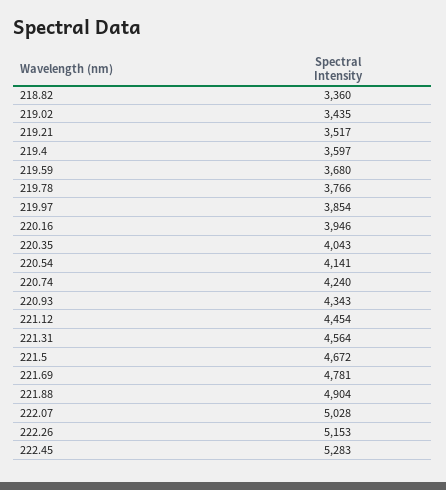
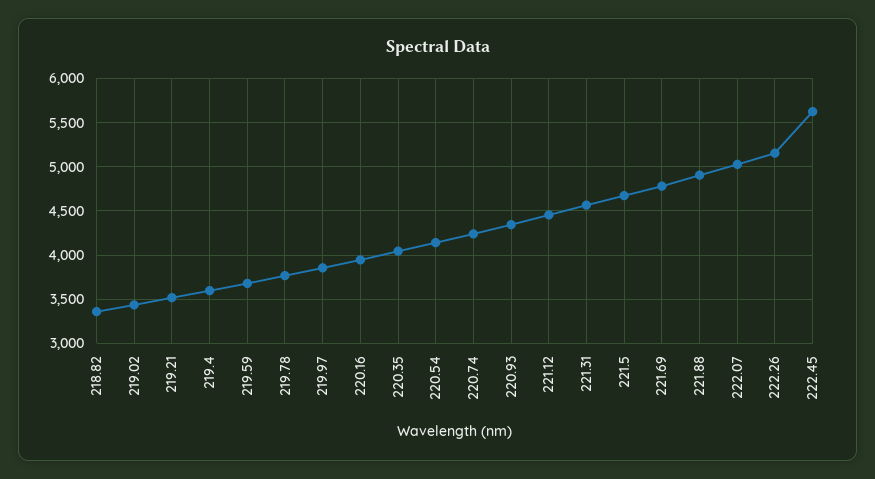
  {
    "218.82": 3360,
    "219.02": 3435,
    "219.21": 3517,
    "219.4": 3597,
    "219.59": 3680,
    "219.78": 3766,
    "219.97": 3854,
    "220.16": 3946,
    "220.35": 4043,
    "220.54": 4141,
    "220.74": 4240,
    "220.93": 4343,
    "221.12": 4454,
    "221.31": 4564,
    "221.5": 4672,
    "221.69": 4781,
    "221.88": 4904,
    "222.07": 5028,
    "222.26": 5153,
-   "222.45": 5283
+   "222.45": 5600
  }

